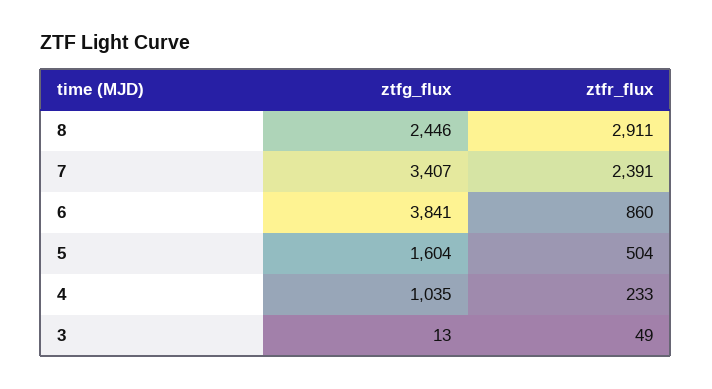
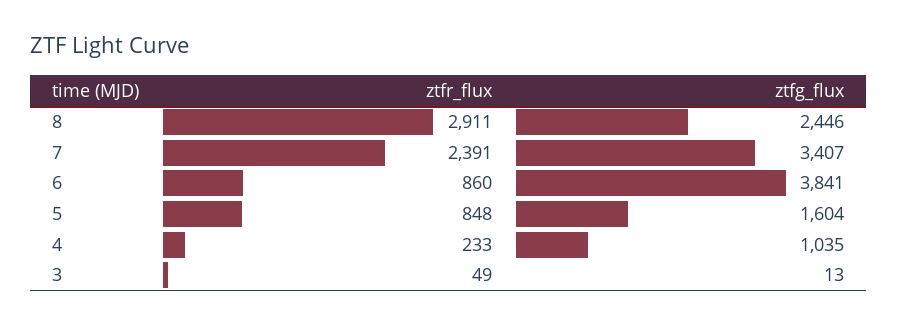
  {
    "ztfg_flux": {
      "8": 2446,
      "7": 3407,
      "6": 3841,
      "5": 1604,
      "4": 1035,
      "3": 13
    },
    "ztfr_flux": {
      "8": 2911,
      "7": 2391,
      "6": 860,
-     "5": 504,
+     "5": 848,
      "4": 233,
      "3": 49
    }
  }

